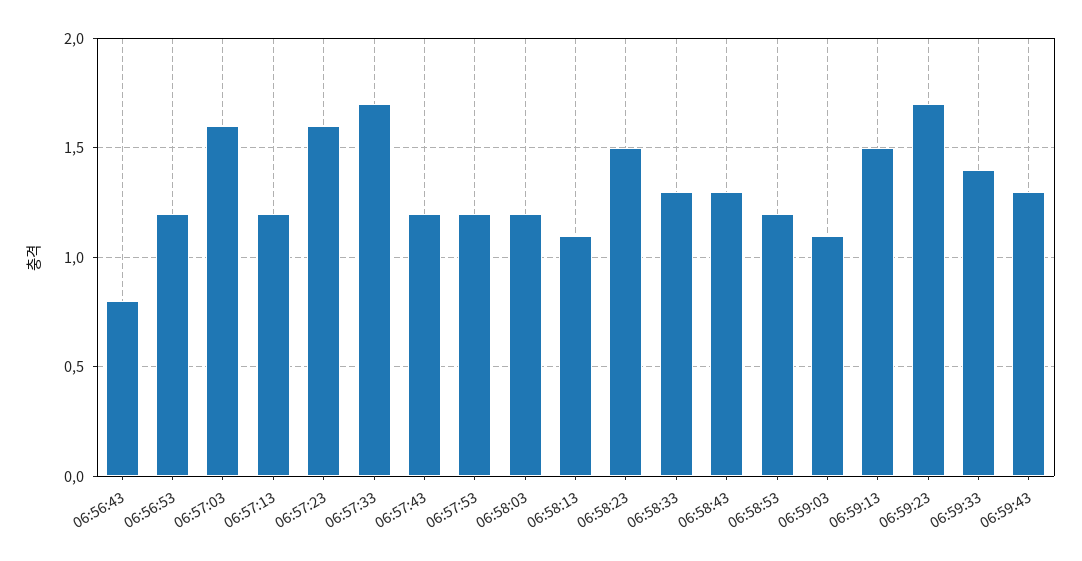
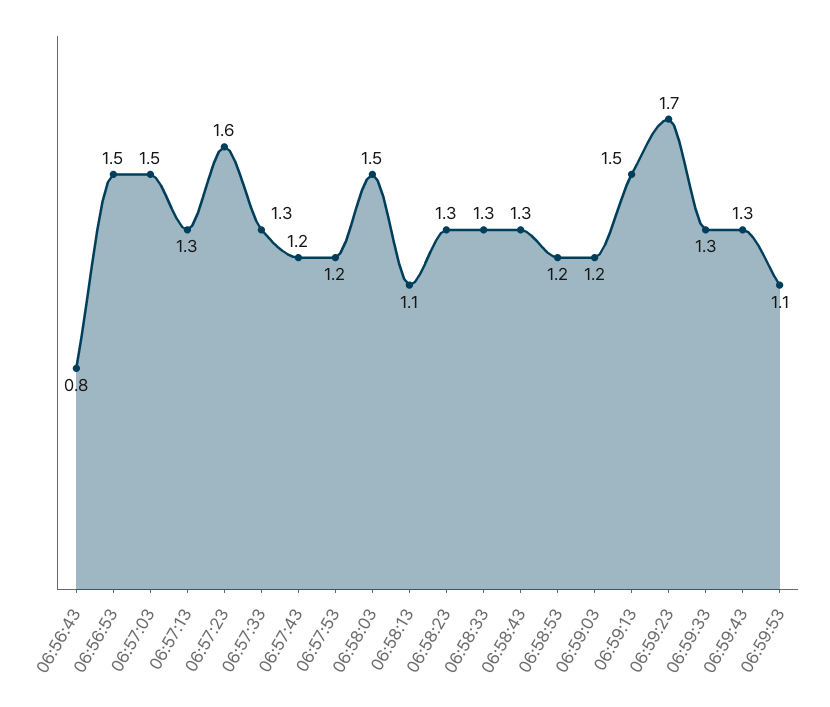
  {
    "06:56:43": 0.8,
-   "06:56:53": 1.2,
+   "06:56:53": 1.5,
-   "06:57:03": 1.6,
+   "06:57:03": 1.5,
-   "06:57:13": 1.2,
+   "06:57:13": 1.3,
    "06:57:23": 1.6,
-   "06:57:33": 1.7,
+   "06:57:33": 1.3,
    "06:57:43": 1.2,
    "06:57:53": 1.2,
-   "06:58:03": 1.2,
+   "06:58:03": 1.5,
    "06:58:13": 1.1,
-   "06:58:23": 1.5,
+   "06:58:23": 1.3,
    "06:58:33": 1.3,
    "06:58:43": 1.3,
    "06:58:53": 1.2,
-   "06:59:03": 1.1,
+   "06:59:03": 1.2,
    "06:59:13": 1.5,
    "06:59:23": 1.7,
-   "06:59:33": 1.4,
+   "06:59:33": 1.3,
-   "06:59:43": 1.3
+   "06:59:43": 1.3,
+   "06:59:53": 1.1
  }

